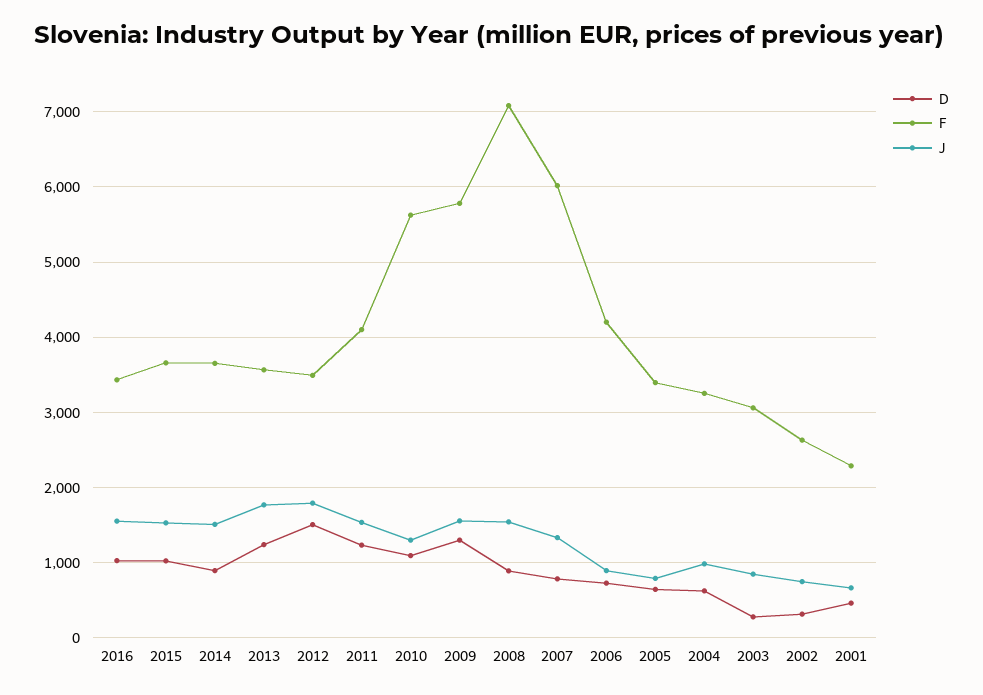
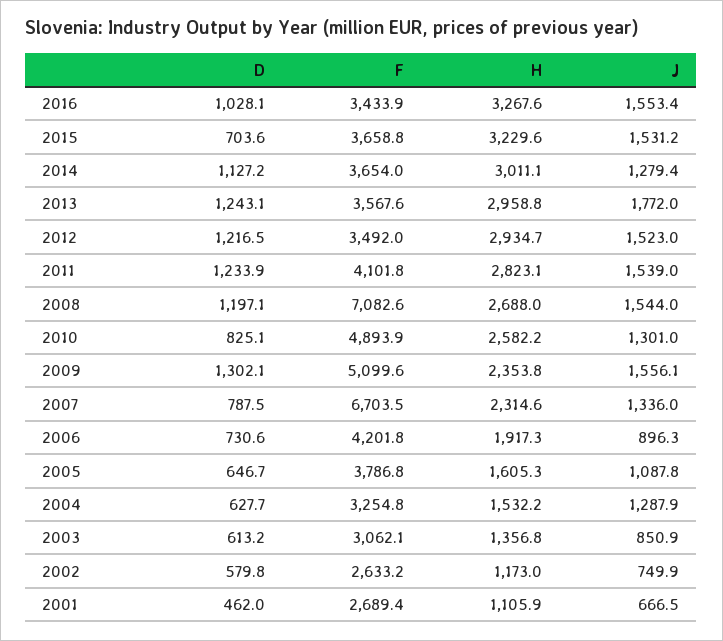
  {
    "D": {
      "2016": 1028.1,
-     "2015": 1000,
+     "2015": 703.6,
-     "2014": 900,
+     "2014": 1127.2,
      "2013": 1243.1,
-     "2012": 1500,
+     "2012": 1216.5,
      "2011": 1233.9,
-     "2010": 1100,
+     "2010": 825.1,
      "2009": 1302.1,
-     "2008": 900,
+     "2008": 1197.1,
      "2007": 787.5,
      "2006": 730.6,
      "2005": 646.7,
      "2004": 627.7,
-     "2003": 300,
+     "2003": 613.2,
-     "2002": 300,
+     "2002": 579.8,
      "2001": 462
    },
    "F": {
      "2016": 3433.9,
      "2015": 3658.8,
      "2014": 3654,
      "2013": 3567.6,
      "2012": 3492,
      "2011": 4101.8,
-     "2010": 5600,
+     "2010": 4893.9,
-     "2009": 5800,
+     "2009": 5099.6,
      "2008": 7082.6,
-     "2007": 6000,
+     "2007": 6703.5,
      "2006": 4201.8,
-     "2005": 3400,
+     "2005": 3786.8,
      "2004": 3254.8,
      "2003": 3062.1,
      "2002": 2633.2,
-     "2001": 2300
+     "2001": 2689.4
    },
    "J": {
      "2016": 1553.4,
      "2015": 1531.2,
-     "2014": 1500,
+     "2014": 1279.4,
      "2013": 1772,
-     "2012": 1800,
+     "2012": 1523,
      "2011": 1539,
      "2010": 1301,
      "2009": 1556.1,
      "2008": 1544,
      "2007": 1336,
      "2006": 896.3,
-     "2005": 800,
+     "2005": 1087.8,
-     "2004": 1000,
+     "2004": 1287.9,
      "2003": 850.9,
      "2002": 749.9,
      "2001": 666.5
-   }
+   },
+   "H": {
+     "2016": 3267.6,
+     "2015": 3229.6,
+     "2014": 3011.1,
+     "2013": 2958.8,
+     "2012": 2934.7,
+     "2011": 2823.1,
+     "2008": 2688,
+     "2010": 2582.2,
+     "2009": 2353.8,
+     "2007": 2314.6,
+     "2006": 1917.3,
+     "2005": 1605.3,
+     "2004": 1532.2,
+     "2003": 1356.8,
+     "2002": 1173,
+     "2001": 1105.9
+   }
  }

